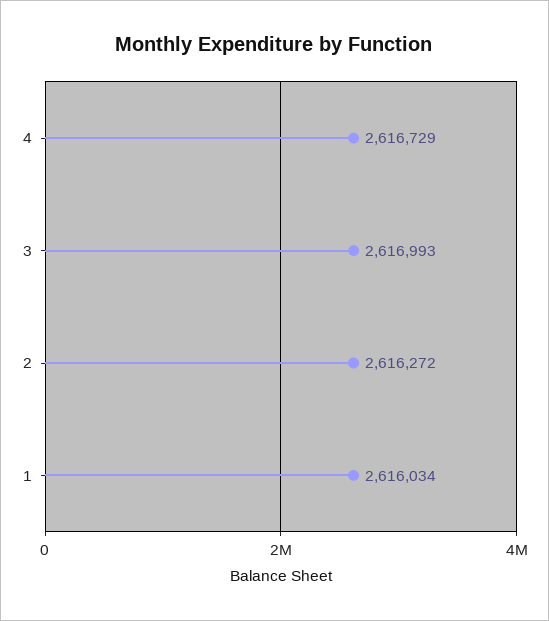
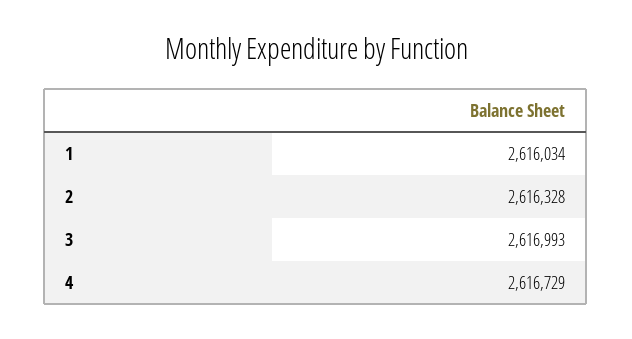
  {
    "4": 2616729,
    "3": 2616993,
-   "2": 2616272,
+   "2": 2616328,
    "1": 2616034
  }

